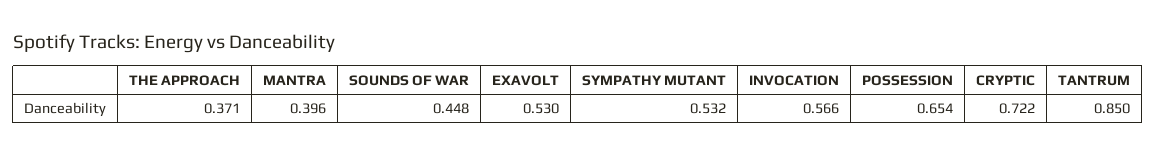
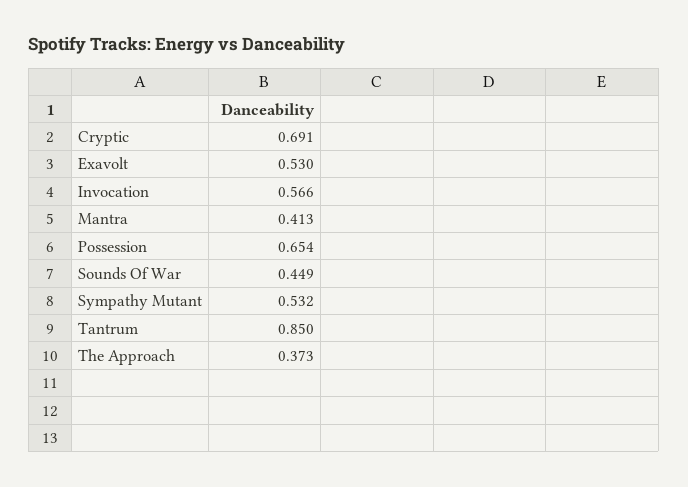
  {
-   "THE APPROACH": 0.371,
+   "THE APPROACH": 0.373,
-   "MANTRA": 0.396,
+   "MANTRA": 0.413,
-   "SOUNDS OF WAR": 0.448,
+   "SOUNDS OF WAR": 0.449,
    "EXAVOLT": 0.53,
    "SYMPATHY MUTANT": 0.532,
    "INVOCATION": 0.566,
    "POSSESSION": 0.654,
-   "CRYPTIC": 0.722,
+   "CRYPTIC": 0.691,
    "TANTRUM": 0.85
  }

